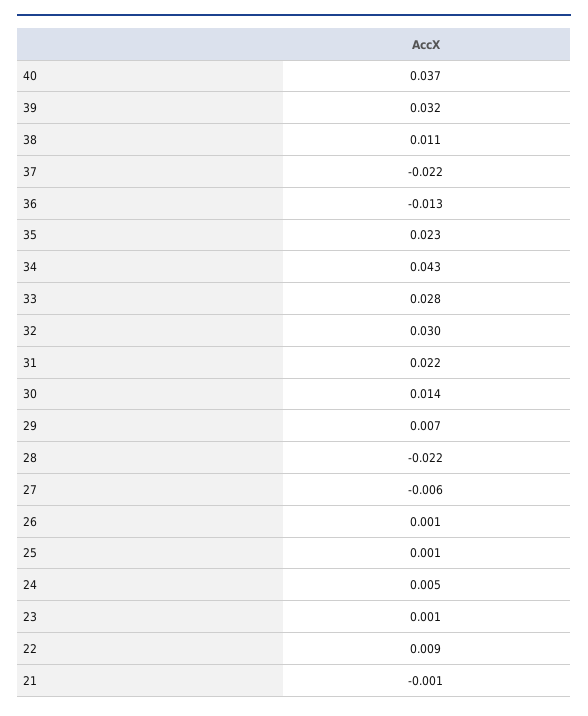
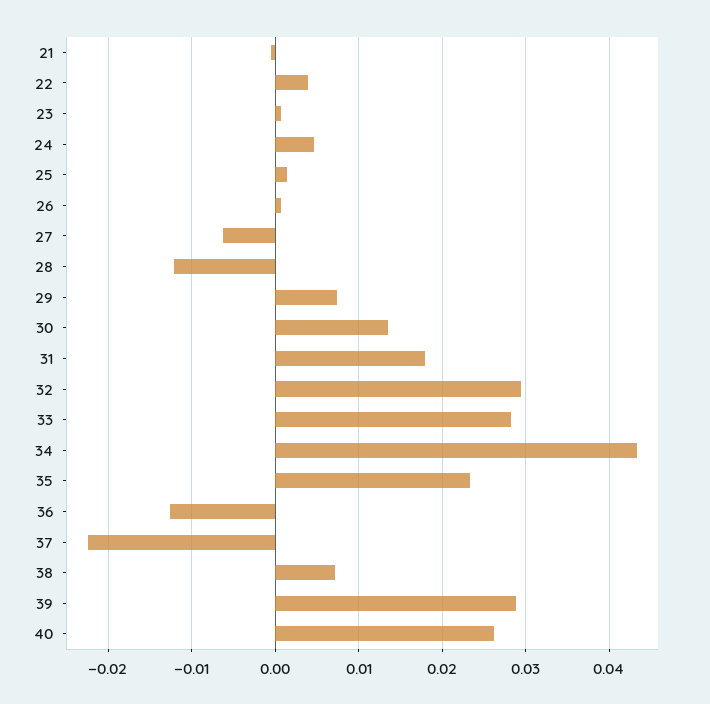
  {
-   "40": 0.037,
+   "40": 0.026,
-   "39": 0.032,
+   "39": 0.029,
-   "38": 0.011,
+   "38": 0.007,
    "37": -0.022,
    "36": -0.013,
    "35": 0.023,
    "34": 0.043,
    "33": 0.028,
    "32": 0.03,
-   "31": 0.022,
+   "31": 0.018,
    "30": 0.014,
    "29": 0.007,
-   "28": -0.022,
+   "28": -0.012,
    "27": -0.006,
    "26": 0.001,
    "25": 0.001,
    "24": 0.005,
    "23": 0.001,
-   "22": 0.009,
+   "22": 0.004,
    "21": -0.001
  }

